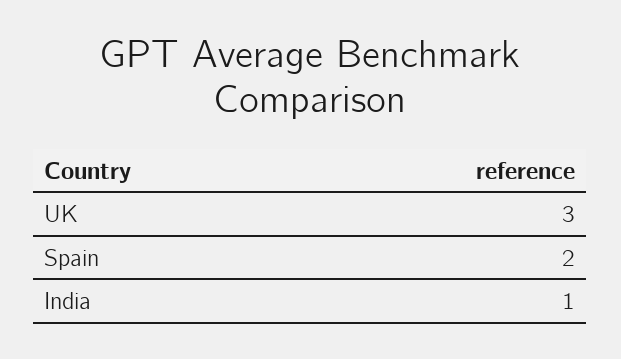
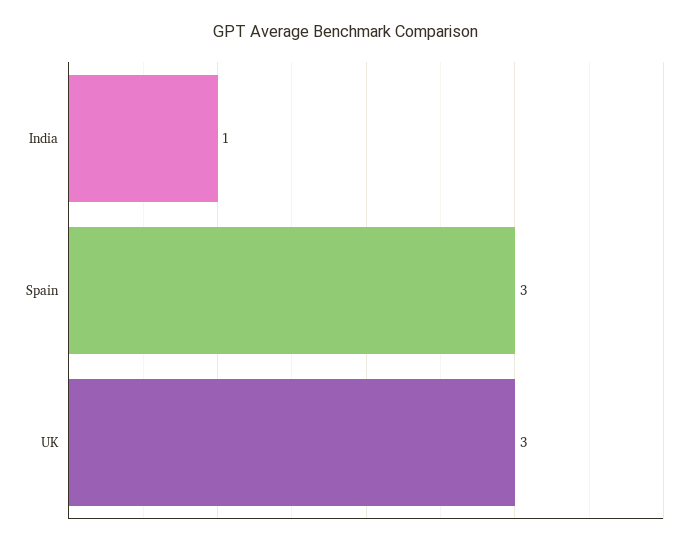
  {
    "UK": 3,
-   "Spain": 2,
+   "Spain": 3,
    "India": 1
  }

